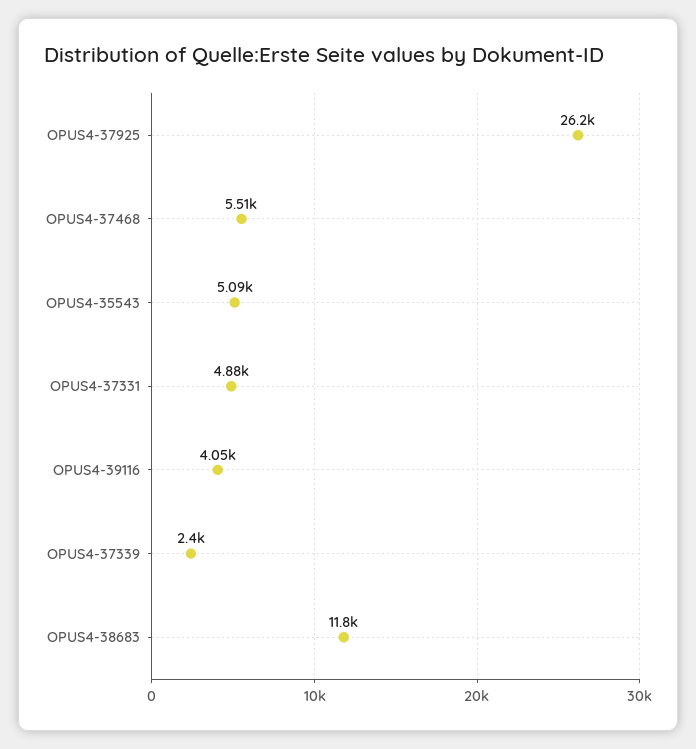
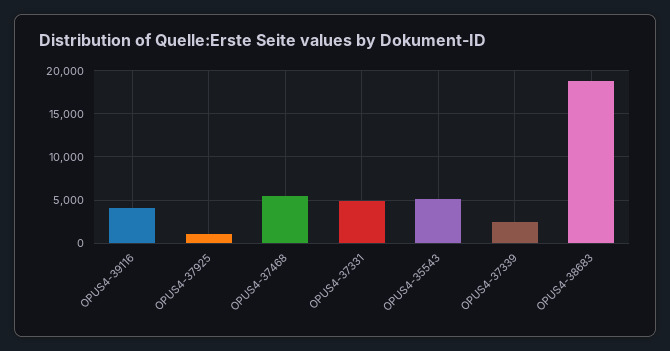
  {
-   "OPUS4-37925": 26200,
+   "OPUS4-37925": 1000,
    "OPUS4-37468": 5510,
    "OPUS4-35543": 5090,
    "OPUS4-37331": 4880,
    "OPUS4-39116": 4050,
    "OPUS4-37339": 2400,
-   "OPUS4-38683": 11800
+   "OPUS4-38683": 19000
  }

